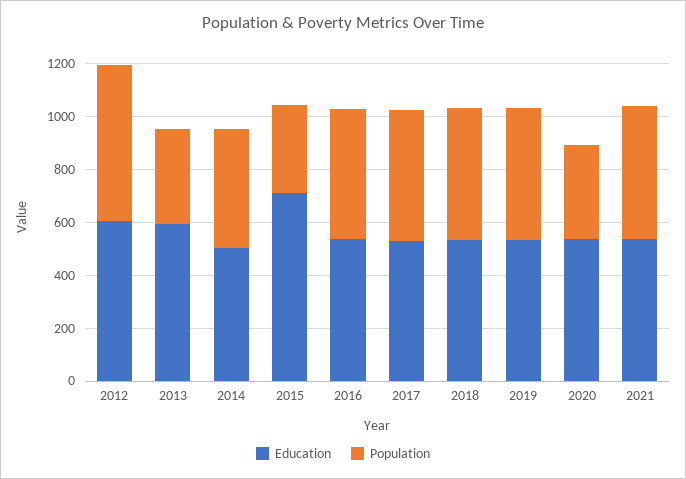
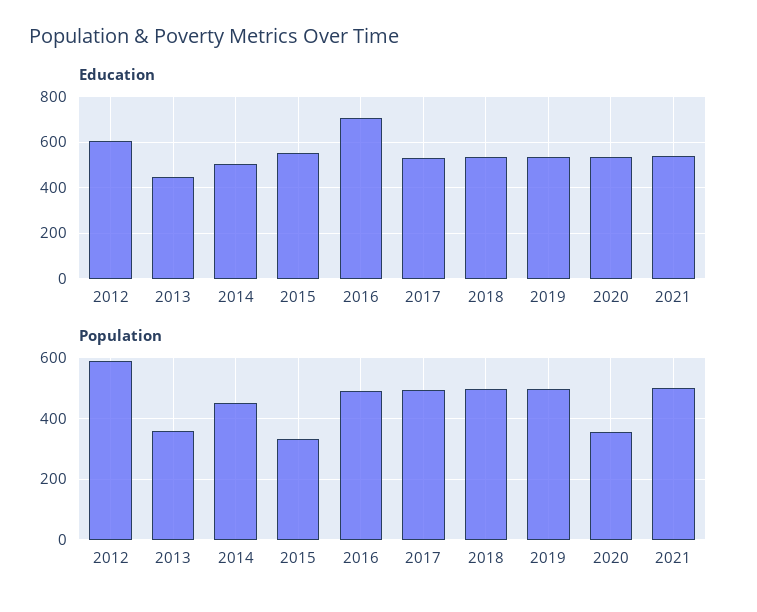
  {
    "Education": {
      "2012": 600,
-     "2013": 600,
+     "2013": 450,
      "2014": 500,
-     "2015": 700,
+     "2015": 550,
-     "2016": 550,
+     "2016": 700,
      "2017": 550,
      "2018": 550,
      "2019": 550,
      "2020": 550,
      "2021": 550
    },
    "Population": {
      "2012": 600,
      "2013": 360,
      "2014": 460,
      "2015": 340,
      "2016": 500,
      "2017": 500,
      "2018": 500,
      "2019": 500,
      "2020": 360,
      "2021": 500
    }
  }

